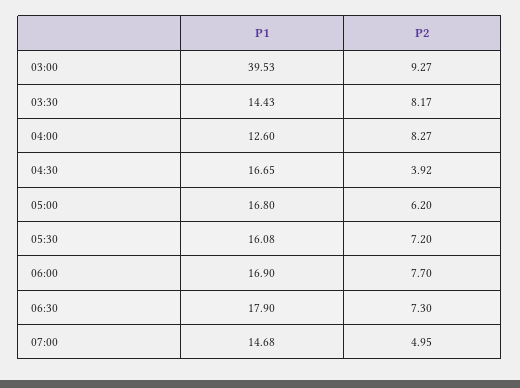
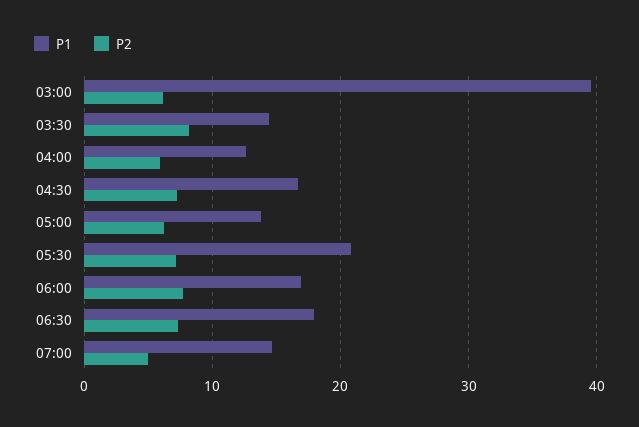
  {
    "P1": {
      "03:00": 39.53,
      "03:30": 14.43,
      "04:00": 12.6,
      "04:30": 16.65,
-     "05:00": 16.8,
+     "05:00": 14,
-     "05:30": 16.08,
+     "05:30": 21,
      "06:00": 16.9,
      "06:30": 17.9,
      "07:00": 14.68
    },
    "P2": {
-     "03:00": 9.27,
+     "03:00": 6,
      "03:30": 8.17,
-     "04:00": 8.27,
+     "04:00": 6,
-     "04:30": 3.92,
+     "04:30": 7,
      "05:00": 6.2,
      "05:30": 7.2,
      "06:00": 7.7,
      "06:30": 7.3,
      "07:00": 4.95
    }
  }

